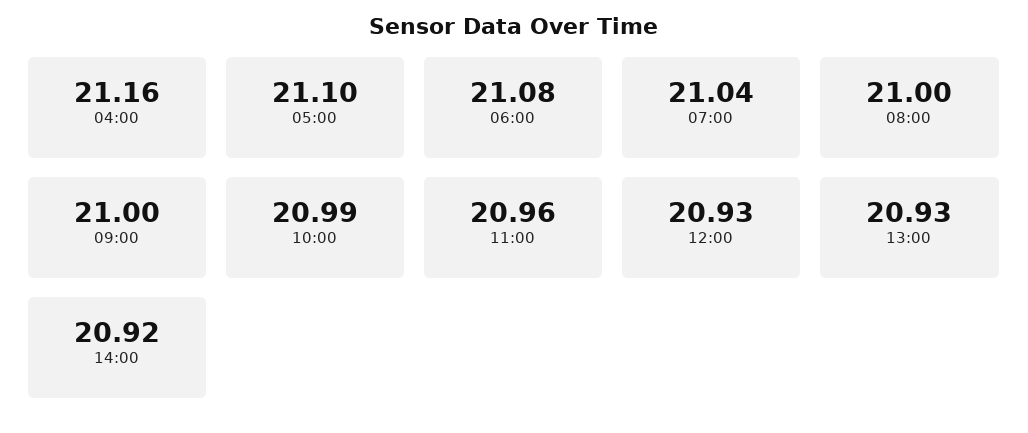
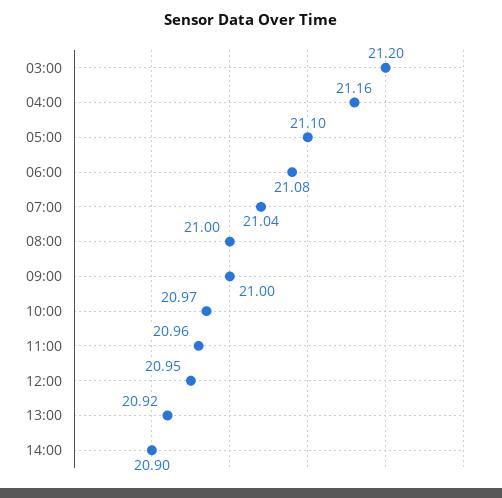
  {
    "04:00": 21.16,
    "05:00": 21.1,
    "06:00": 21.08,
    "07:00": 21.04,
    "08:00": 21,
    "09:00": 21,
-   "10:00": 20.99,
+   "10:00": 20.97,
    "11:00": 20.96,
-   "12:00": 20.93,
+   "12:00": 20.95,
-   "13:00": 20.93,
+   "13:00": 20.92,
-   "14:00": 20.92
+   "14:00": 20.9,
+   "03:00": 21.2
  }

